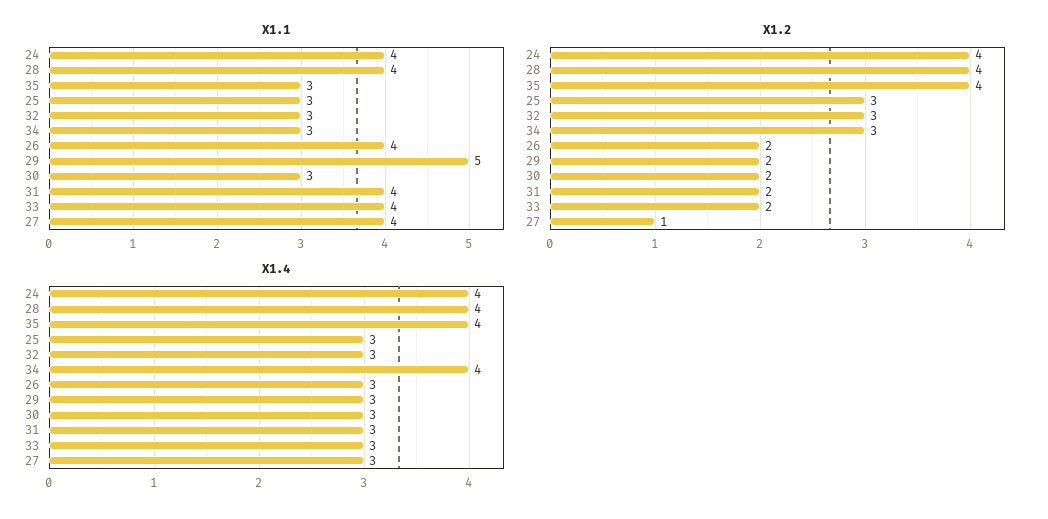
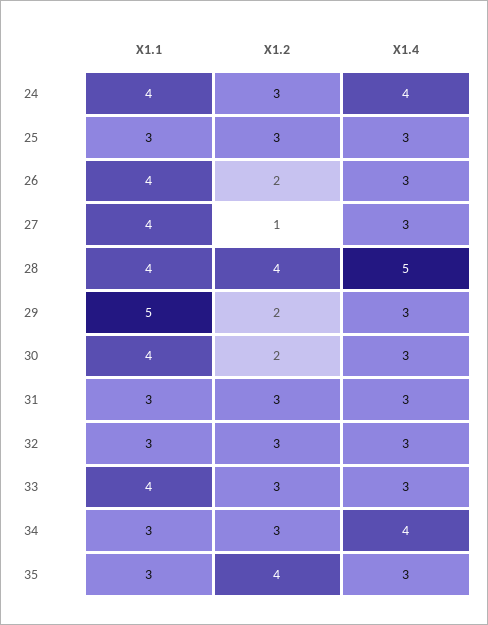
  {
    "X1.1": {
      "24": 4,
      "28": 4,
      "35": 3,
      "25": 3,
      "32": 3,
      "34": 3,
      "26": 4,
      "29": 5,
-     "30": 3,
+     "30": 4,
-     "31": 4,
+     "31": 3,
      "33": 4,
      "27": 4
    },
    "X1.2": {
-     "24": 4,
+     "24": 3,
      "28": 4,
      "35": 4,
      "25": 3,
      "32": 3,
      "34": 3,
      "26": 2,
      "29": 2,
      "30": 2,
-     "31": 2,
+     "31": 3,
-     "33": 2,
+     "33": 3,
      "27": 1
    },
    "X1.4": {
      "24": 4,
-     "28": 4,
+     "28": 5,
-     "35": 4,
+     "35": 3,
      "25": 3,
      "32": 3,
      "34": 4,
      "26": 3,
      "29": 3,
      "30": 3,
      "31": 3,
      "33": 3,
      "27": 3
    }
  }

